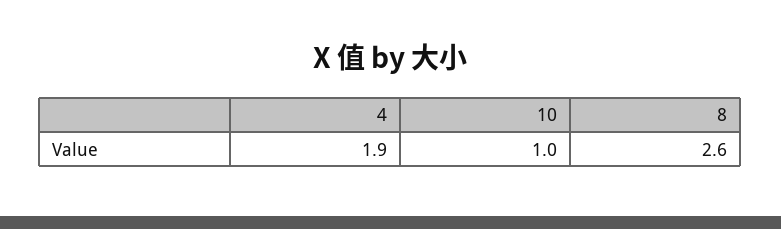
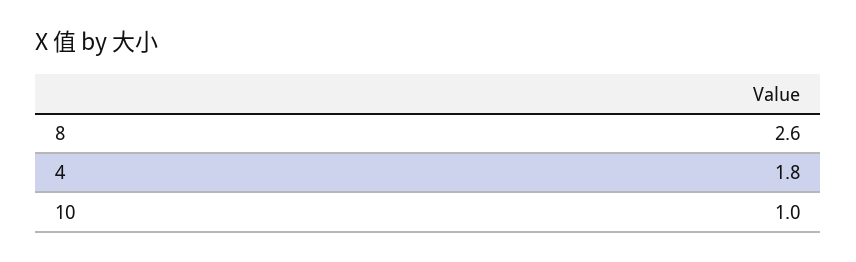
  {
-   "4": 1.9,
+   "4": 1.8,
    "10": 1,
    "8": 2.6
  }

